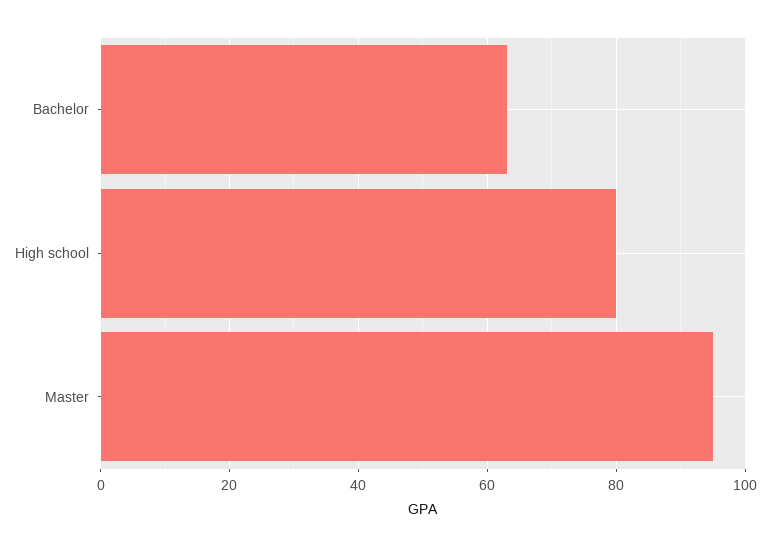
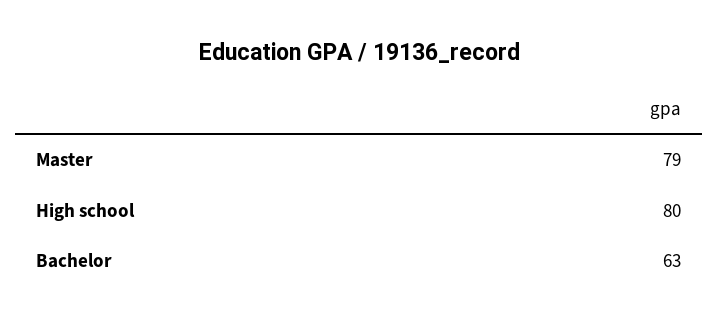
  {
    "Bachelor": 63,
    "High school": 80,
-   "Master": 95
+   "Master": 79
  }

